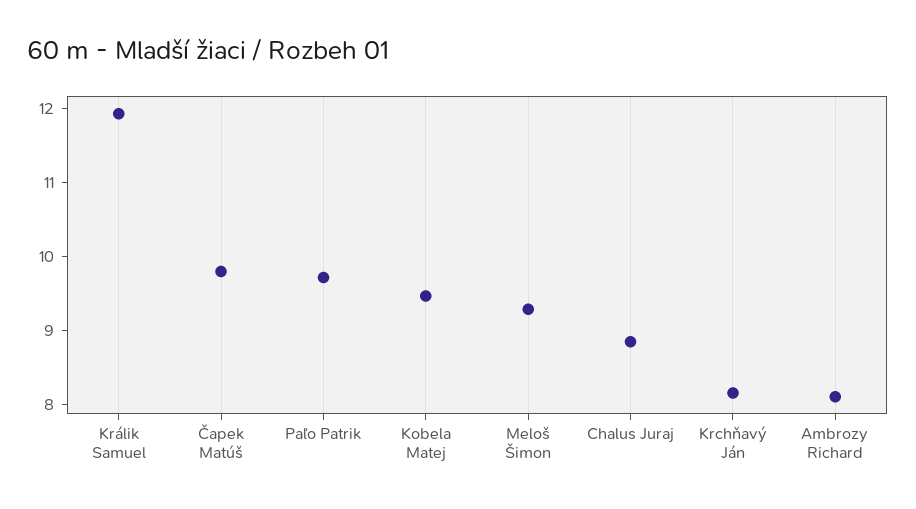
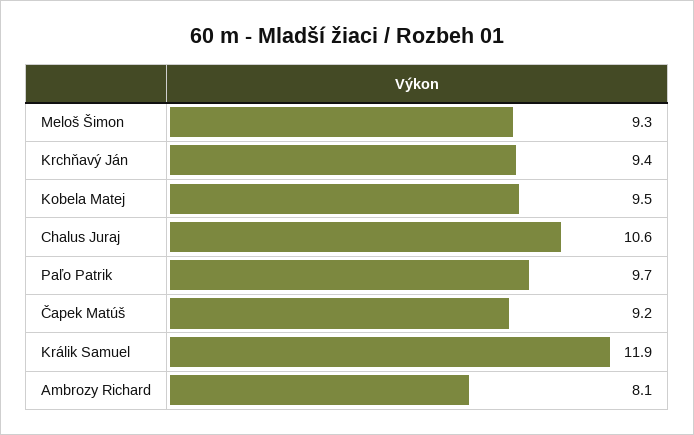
  {
    "Králik Samuel": 11.9,
-   "Čapek Matúš": 9.8,
+   "Čapek Matúš": 9.2,
    "Paľo Patrik": 9.7,
    "Kobela Matej": 9.5,
    "Meloš Šimon": 9.3,
-   "Chalus Juraj": 8.8,
+   "Chalus Juraj": 10.6,
-   "Krchňavý Ján": 8.2,
+   "Krchňavý Ján": 9.4,
    "Ambrozy Richard": 8.1
  }

